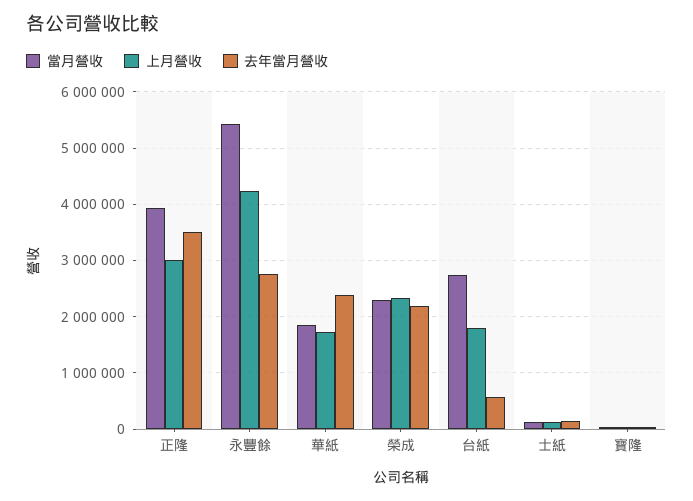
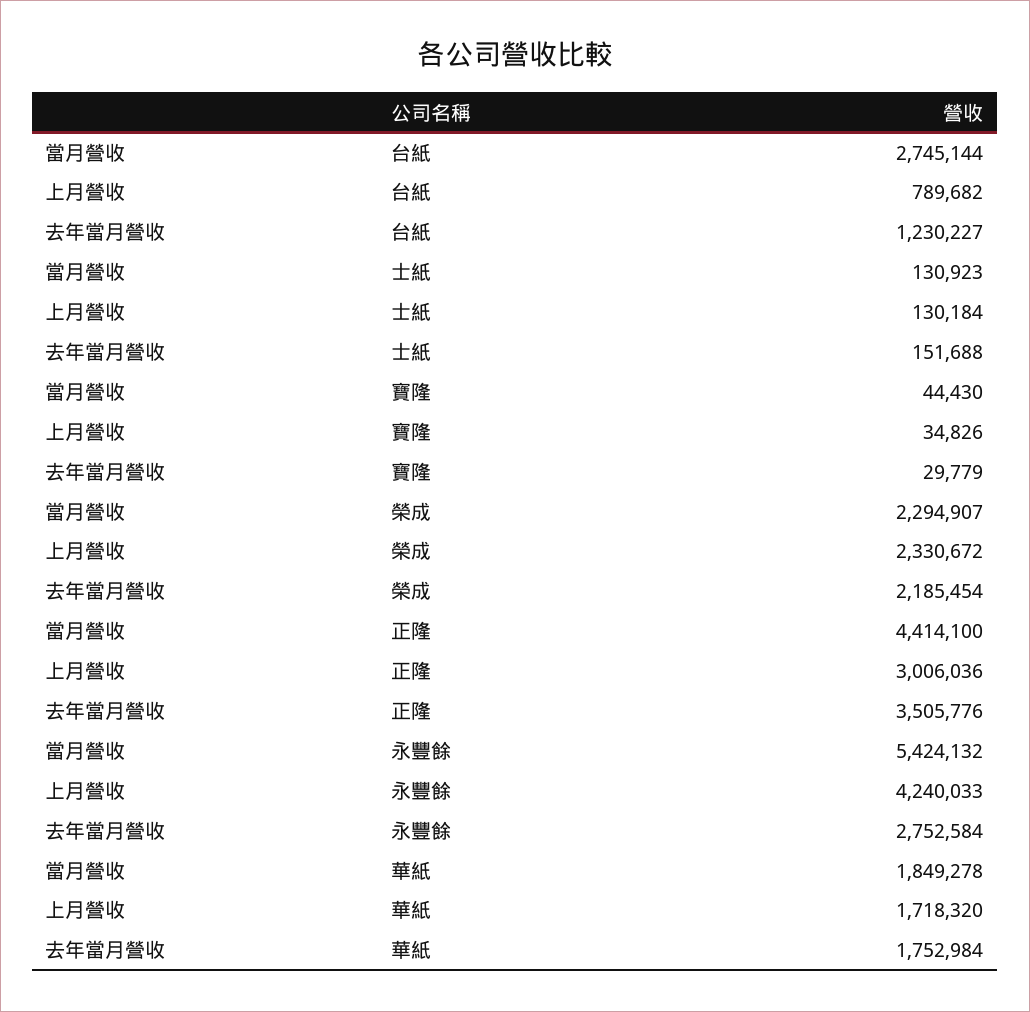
  {
    "當月營收": {
-     "正隆": 4000000,
+     "正隆": 4414100,
      "永豐餘": 5424132,
      "華紙": 1849278,
      "榮成": 2294907,
      "台紙": 2745144,
      "士紙": 130923,
      "寶隆": 44430
    },
    "上月營收": {
      "正隆": 3006036,
      "永豐餘": 4240033,
      "華紙": 1718320,
      "榮成": 2330672,
-     "台紙": 1800000,
+     "台紙": 789682,
      "士紙": 130184,
      "寶隆": 34826
    },
    "去年當月營收": {
      "正隆": 3505776,
      "永豐餘": 2752584,
-     "華紙": 2400000,
+     "華紙": 1752984,
      "榮成": 2185454,
-     "台紙": 600000,
+     "台紙": 1230227,
      "士紙": 151688,
      "寶隆": 29779
    }
  }

